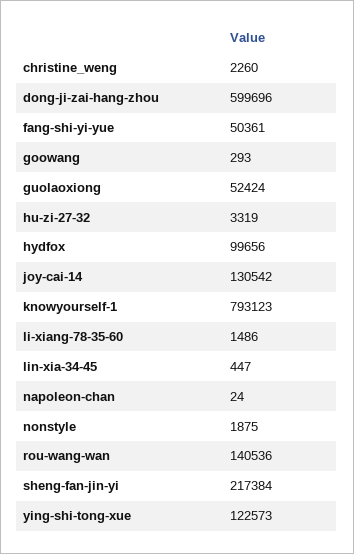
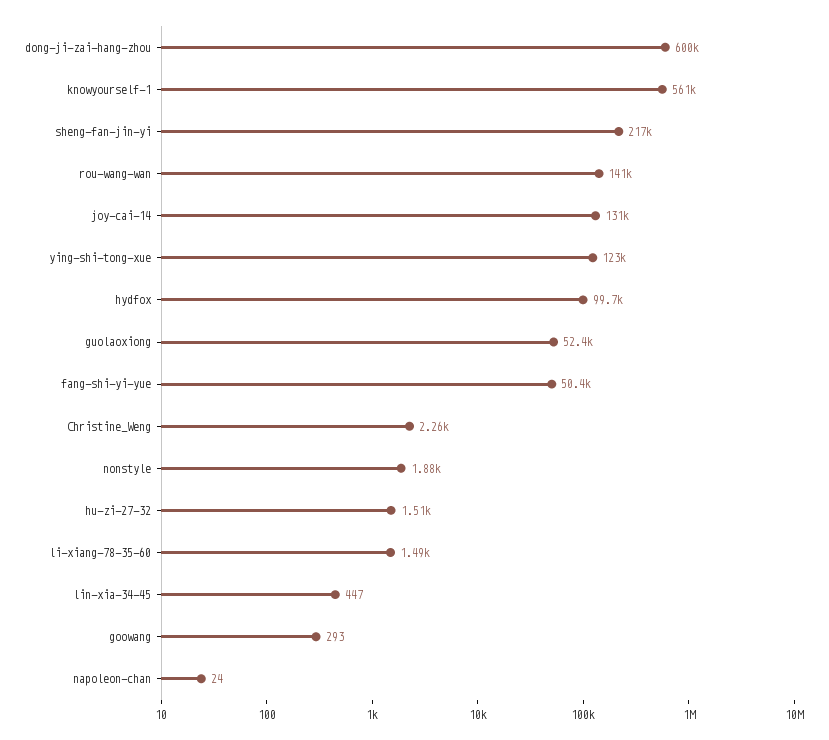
  {
    "christine_weng": 2260,
    "dong-ji-zai-hang-zhou": 599696,
    "fang-shi-yi-yue": 50361,
    "goowang": 293,
    "guolaoxiong": 52424,
-   "hu-zi-27-32": 3319,
+   "hu-zi-27-32": 1510,
    "hydfox": 99656,
    "joy-cai-14": 130542,
-   "knowyourself-1": 793123,
+   "knowyourself-1": 561000,
    "li-xiang-78-35-60": 1486,
    "lin-xia-34-45": 447,
    "napoleon-chan": 24,
    "nonstyle": 1875,
    "rou-wang-wan": 140536,
    "sheng-fan-jin-yi": 217384,
    "ying-shi-tong-xue": 122573
  }

